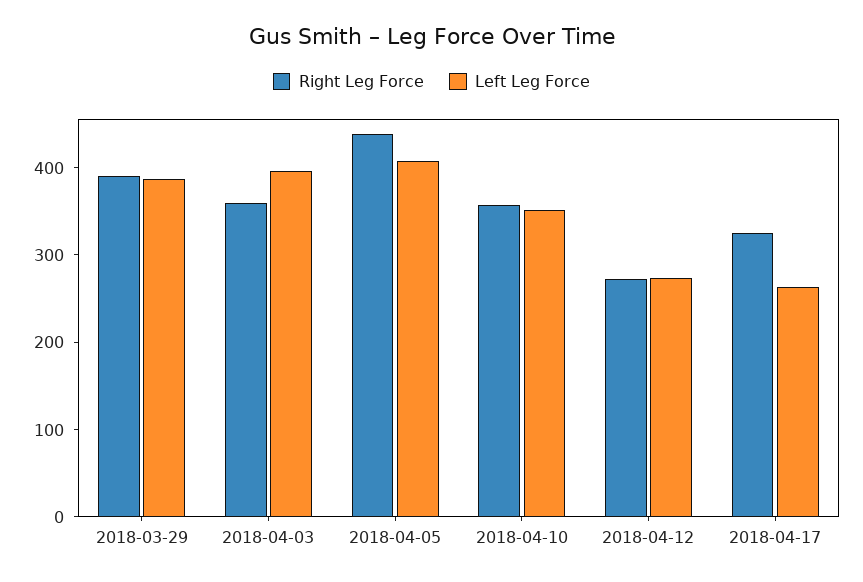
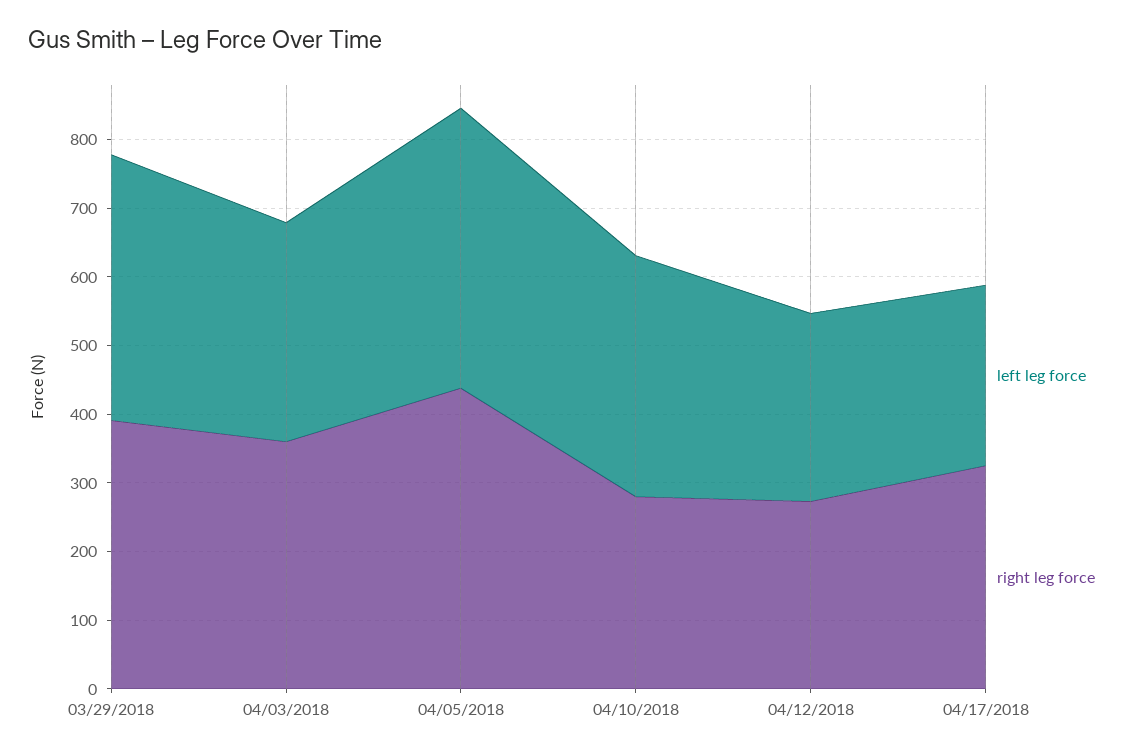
  {
    "Right Leg Force": {
      "2018-03-29": 400,
      "2018-04-03": 360,
      "2018-04-05": 440,
-     "2018-04-10": 360,
+     "2018-04-10": 280,
      "2018-04-12": 280,
      "2018-04-17": 320
    },
    "Left Leg Force": {
      "2018-03-29": 380,
-     "2018-04-03": 400,
+     "2018-04-03": 320,
      "2018-04-05": 400,
      "2018-04-10": 360,
      "2018-04-12": 280,
      "2018-04-17": 260
    }
  }

